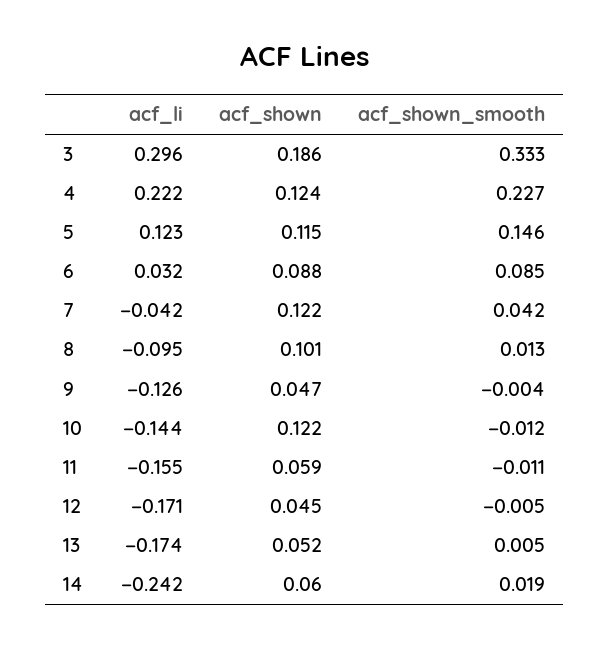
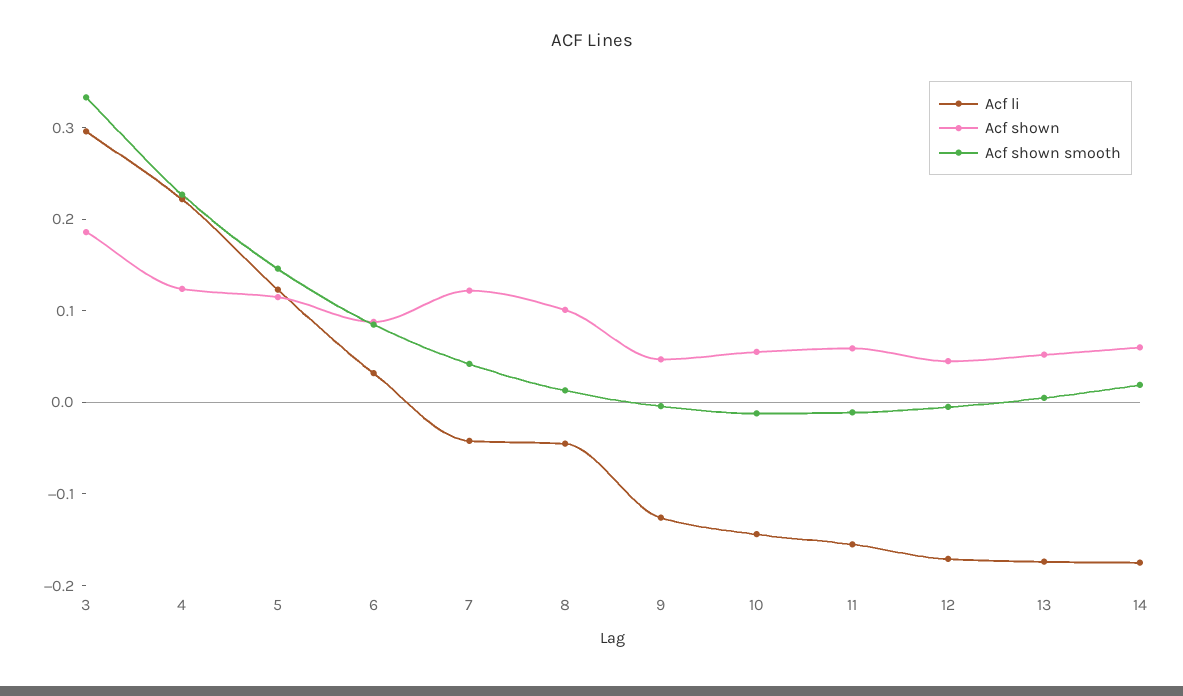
  {
    "acf_li": {
      "3": 0.296,
      "4": 0.222,
      "5": 0.123,
      "6": 0.032,
      "7": -0.042,
-     "8": -0.095,
+     "8": -0.04,
      "9": -0.126,
      "10": -0.144,
      "11": -0.155,
      "12": -0.171,
      "13": -0.174,
-     "14": -0.242
+     "14": -0.18
    },
    "acf_shown": {
      "3": 0.186,
      "4": 0.124,
      "5": 0.115,
      "6": 0.088,
      "7": 0.122,
      "8": 0.101,
      "9": 0.047,
-     "10": 0.122,
+     "10": 0.06,
      "11": 0.059,
      "12": 0.045,
      "13": 0.052,
      "14": 0.06
    },
    "acf_shown_smooth": {
      "3": 0.333,
      "4": 0.227,
      "5": 0.146,
      "6": 0.085,
      "7": 0.042,
      "8": 0.013,
      "9": -0.004,
      "10": -0.012,
      "11": -0.011,
      "12": -0.005,
      "13": 0.005,
      "14": 0.019
    }
  }

